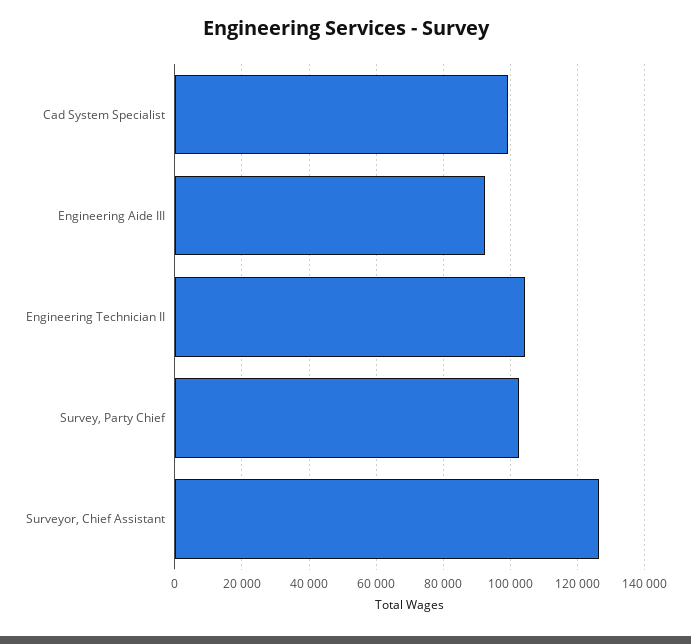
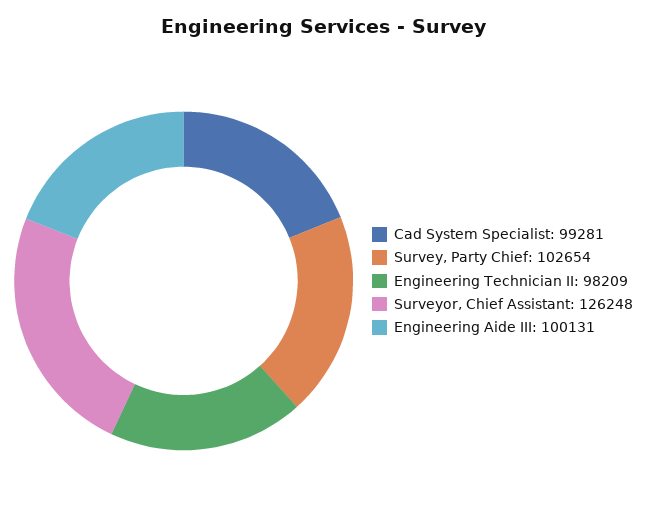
  {
    "Cad System Specialist": 99281,
-   "Engineering Aide III": 92000,
+   "Engineering Aide III": 100131,
-   "Engineering Technician II": 104000,
+   "Engineering Technician II": 98209,
    "Survey, Party Chief": 102654,
    "Surveyor, Chief Assistant": 126248
  }

